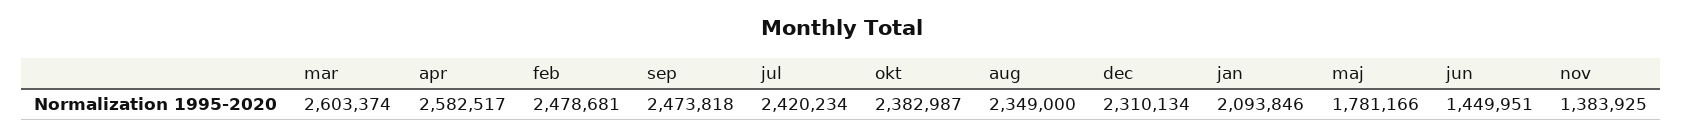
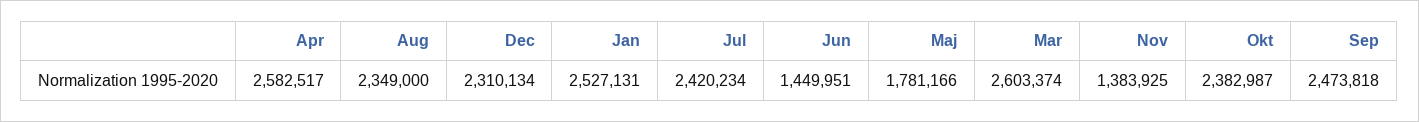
  {
    "mar": 2603374,
    "apr": 2582517,
-   "feb": 2478681,
    "sep": 2473818,
    "jul": 2420234,
    "okt": 2382987,
    "aug": 2349000,
    "dec": 2310134,
-   "jan": 2093846,
+   "jan": 2527131,
    "maj": 1781166,
    "jun": 1449951,
    "nov": 1383925
  }

